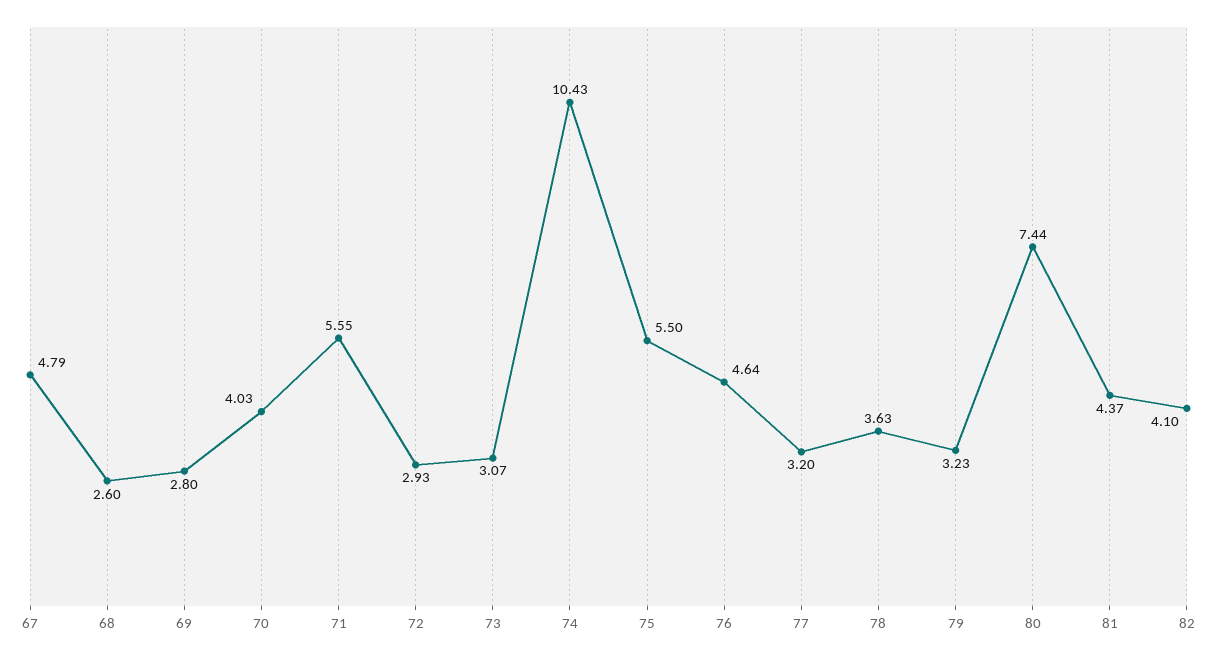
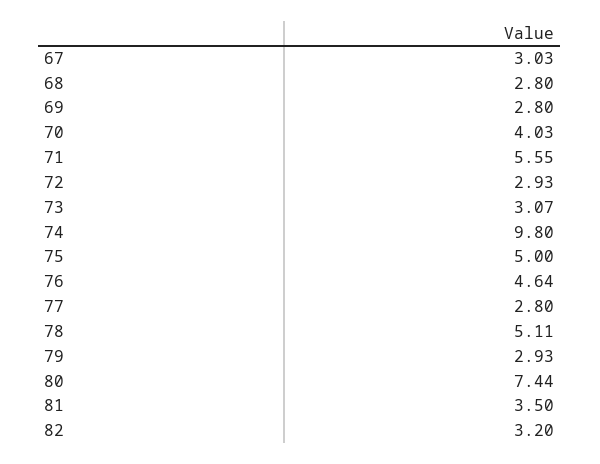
  {
-   "67": 4.79,
+   "67": 3.03,
-   "68": 2.6,
+   "68": 2.8,
    "69": 2.8,
    "70": 4.03,
    "71": 5.55,
    "72": 2.93,
    "73": 3.07,
-   "74": 10.43,
+   "74": 9.8,
-   "75": 5.5,
+   "75": 5,
    "76": 4.64,
-   "77": 3.2,
+   "77": 2.8,
-   "78": 3.63,
+   "78": 5.11,
-   "79": 3.23,
+   "79": 2.93,
    "80": 7.44,
-   "81": 4.37,
+   "81": 3.5,
-   "82": 4.1
+   "82": 3.2
  }

